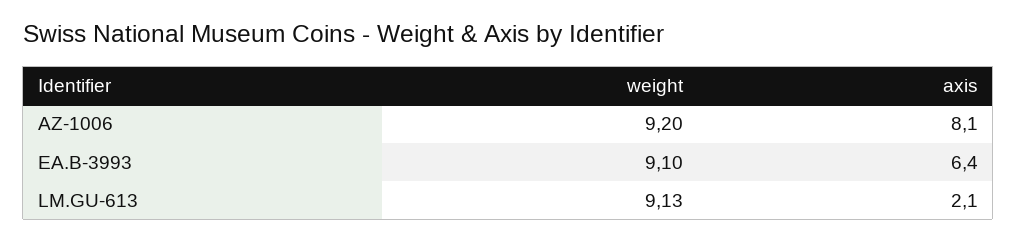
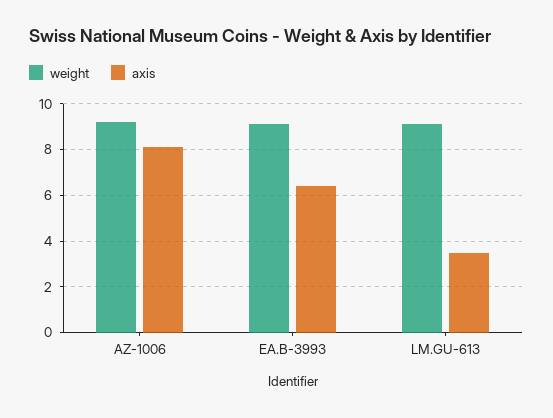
  {
    "weight": {
      "AZ-1006": 9.2,
      "EA.B-3993": 9.1,
      "LM.GU-613": 9.13
    },
    "axis": {
      "AZ-1006": 8.1,
      "EA.B-3993": 6.4,
-     "LM.GU-613": 2.1
+     "LM.GU-613": 3.5
    }
  }

